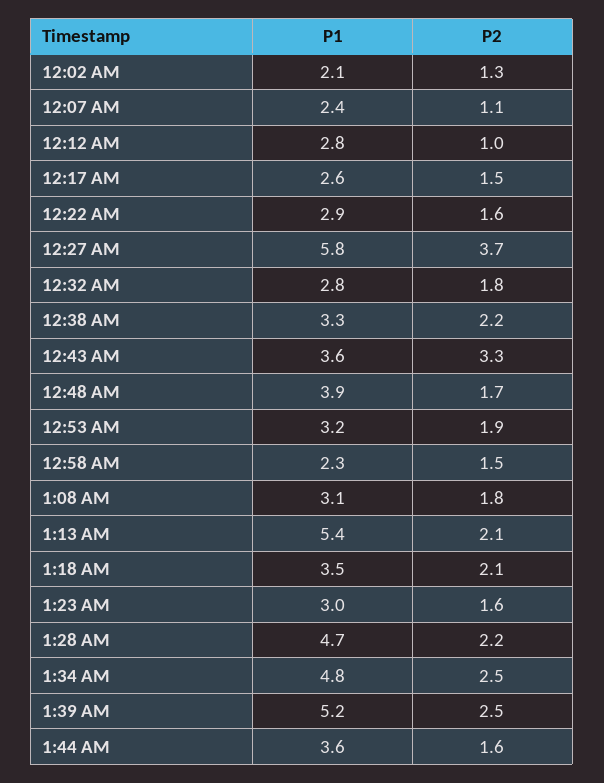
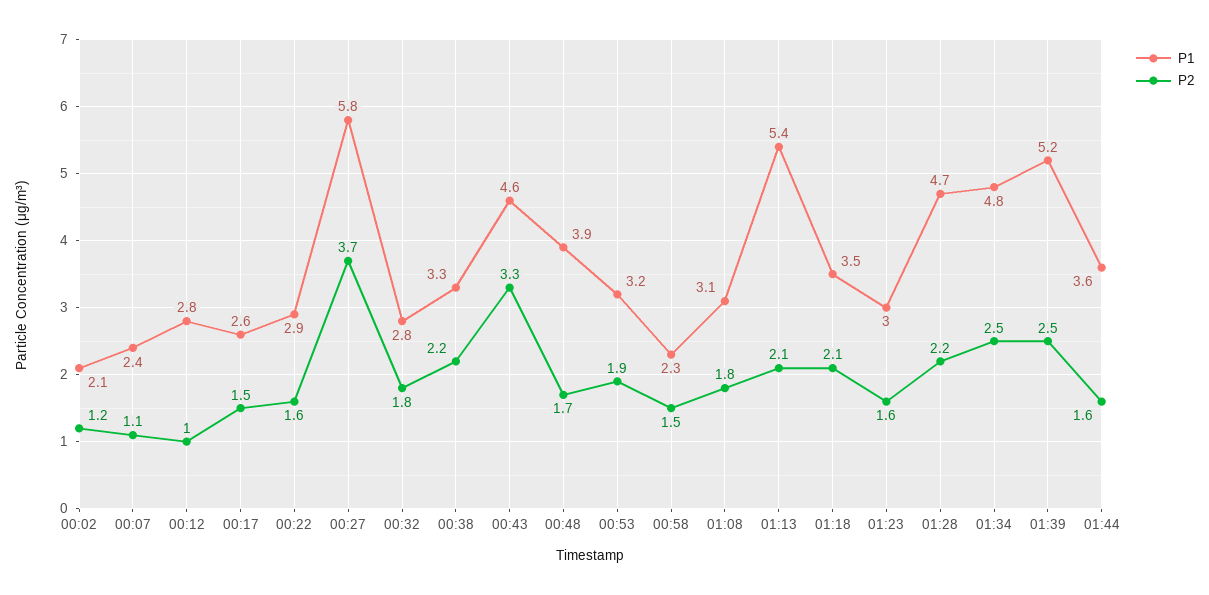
  {
    "P1": {
      "12:02 AM": 2.1,
      "12:07 AM": 2.4,
      "12:12 AM": 2.8,
      "12:17 AM": 2.6,
      "12:22 AM": 2.9,
      "12:27 AM": 5.8,
      "12:32 AM": 2.8,
      "12:38 AM": 3.3,
-     "12:43 AM": 3.6,
+     "12:43 AM": 4.6,
      "12:48 AM": 3.9,
      "12:53 AM": 3.2,
      "12:58 AM": 2.3,
      "1:08 AM": 3.1,
      "1:13 AM": 5.4,
      "1:18 AM": 3.5,
      "1:23 AM": 3,
      "1:28 AM": 4.7,
      "1:34 AM": 4.8,
      "1:39 AM": 5.2,
      "1:44 AM": 3.6
    },
    "P2": {
-     "12:02 AM": 1.3,
+     "12:02 AM": 1.2,
      "12:07 AM": 1.1,
      "12:12 AM": 1,
      "12:17 AM": 1.5,
      "12:22 AM": 1.6,
      "12:27 AM": 3.7,
      "12:32 AM": 1.8,
      "12:38 AM": 2.2,
      "12:43 AM": 3.3,
      "12:48 AM": 1.7,
      "12:53 AM": 1.9,
      "12:58 AM": 1.5,
      "1:08 AM": 1.8,
      "1:13 AM": 2.1,
      "1:18 AM": 2.1,
      "1:23 AM": 1.6,
      "1:28 AM": 2.2,
      "1:34 AM": 2.5,
      "1:39 AM": 2.5,
      "1:44 AM": 1.6
    }
  }

